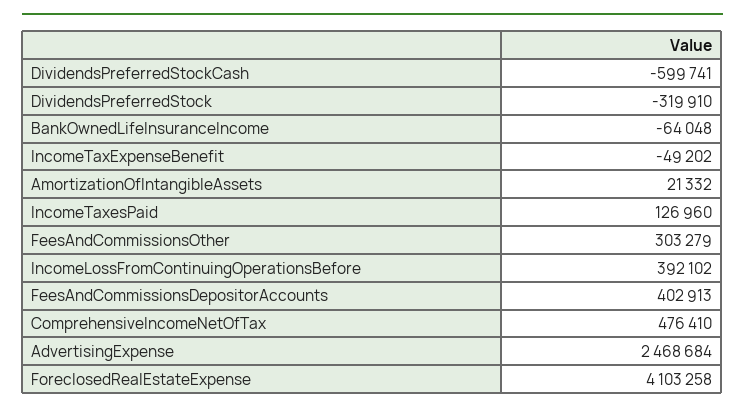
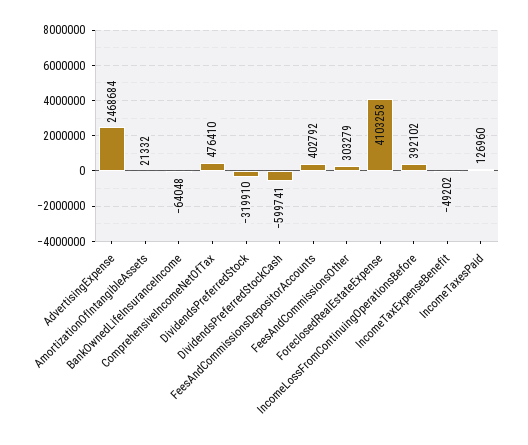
  {
    "DividendsPreferredStockCash": -599741,
    "DividendsPreferredStock": -319910,
    "BankOwnedLifeInsuranceIncome": -64048,
    "IncomeTaxExpenseBenefit": -49202,
    "AmortizationOfIntangibleAssets": 21332,
    "IncomeTaxesPaid": 126960,
    "FeesAndCommissionsOther": 303279,
    "IncomeLossFromContinuingOperationsBefore": 392102,
-   "FeesAndCommissionsDepositorAccounts": 402913,
+   "FeesAndCommissionsDepositorAccounts": 402792,
    "ComprehensiveIncomeNetOfTax": 476410,
    "AdvertisingExpense": 2468684,
    "ForeclosedRealEstateExpense": 4103258
  }

